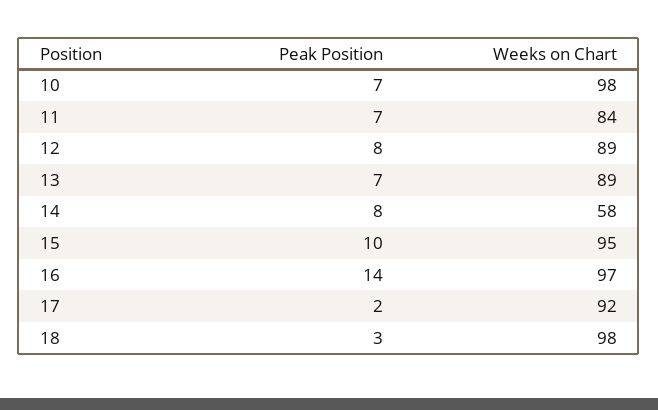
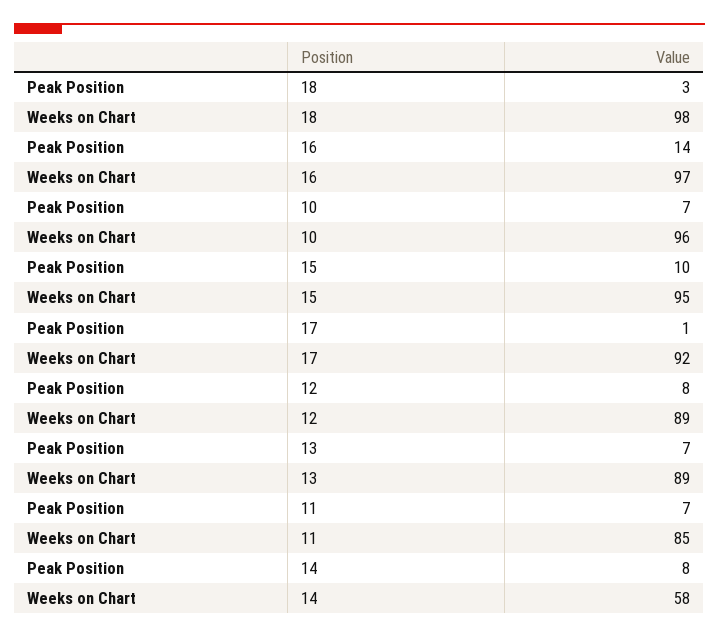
  {
    "Peak Position": {
      "10": 7,
      "11": 7,
      "12": 8,
      "13": 7,
      "14": 8,
      "15": 10,
      "16": 14,
-     "17": 2,
+     "17": 1,
      "18": 3
    },
    "Weeks on Chart": {
-     "10": 98,
+     "10": 96,
-     "11": 84,
+     "11": 85,
      "12": 89,
      "13": 89,
      "14": 58,
      "15": 95,
      "16": 97,
      "17": 92,
      "18": 98
    }
  }

